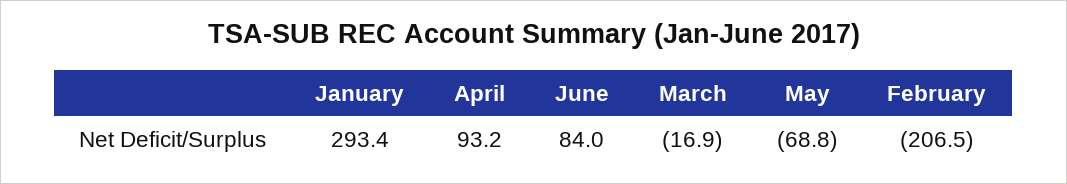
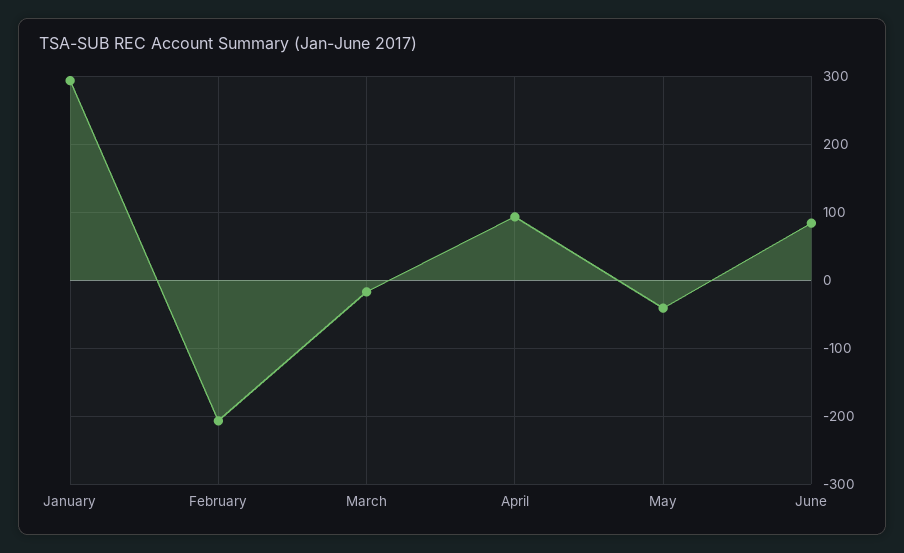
  {
    "January": 293.4,
    "April": 93.2,
    "June": 84,
    "March": -16.9,
-   "May": -68.8,
+   "May": -40,
    "February": -206.5
  }

